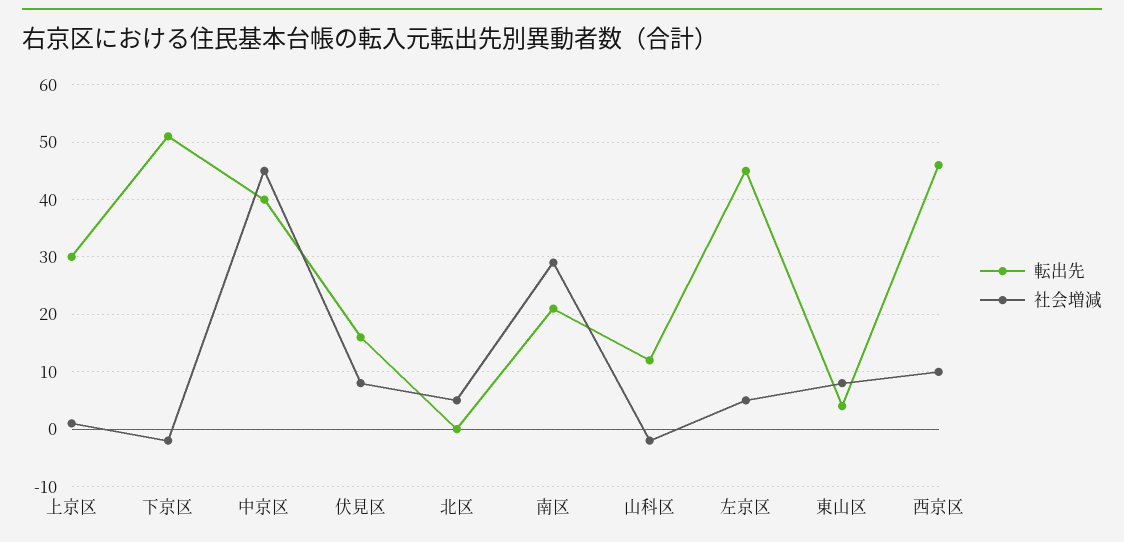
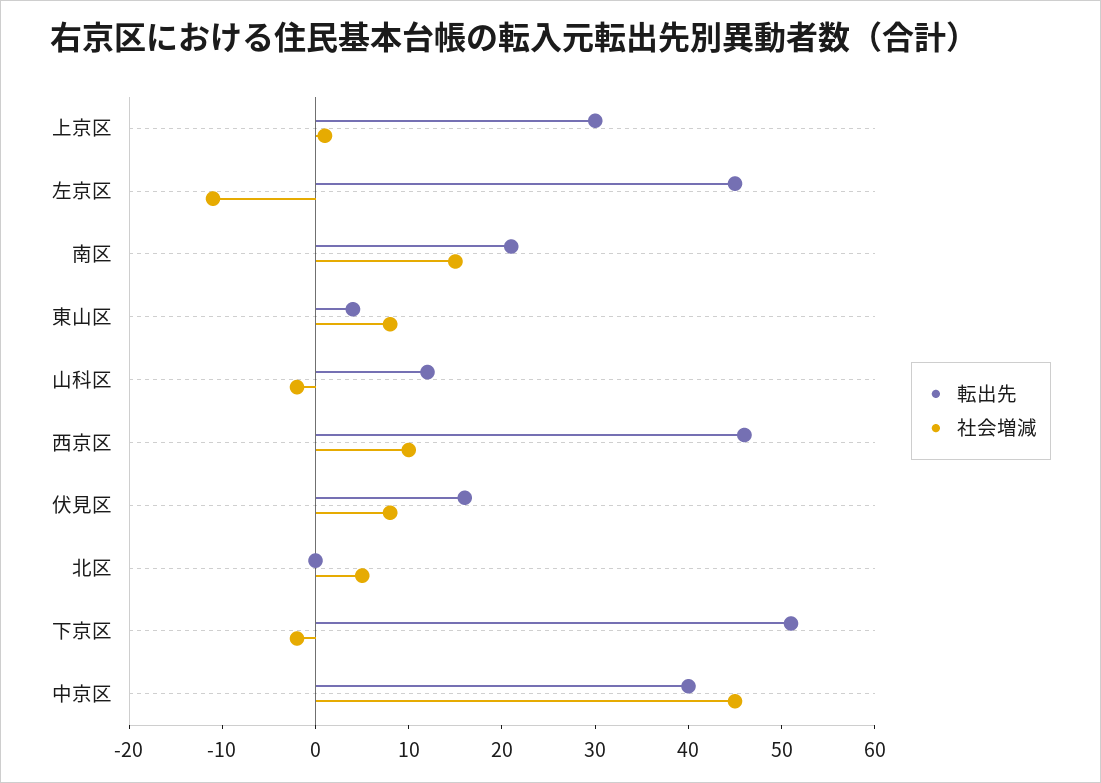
  {
    "転出先": {
      "上京区": 30,
      "下京区": 51,
      "中京区": 40,
      "伏見区": 16,
      "北区": 0,
      "南区": 21,
      "山科区": 12,
      "左京区": 45,
      "東山区": 4,
      "西京区": 46
    },
    "社会増減": {
      "上京区": 1,
      "下京区": -2,
      "中京区": 45,
      "伏見区": 8,
      "北区": 5,
-     "南区": 30,
+     "南区": 15,
      "山科区": -2,
-     "左京区": 5,
+     "左京区": -11,
      "東山区": 8,
      "西京区": 10
    }
  }

